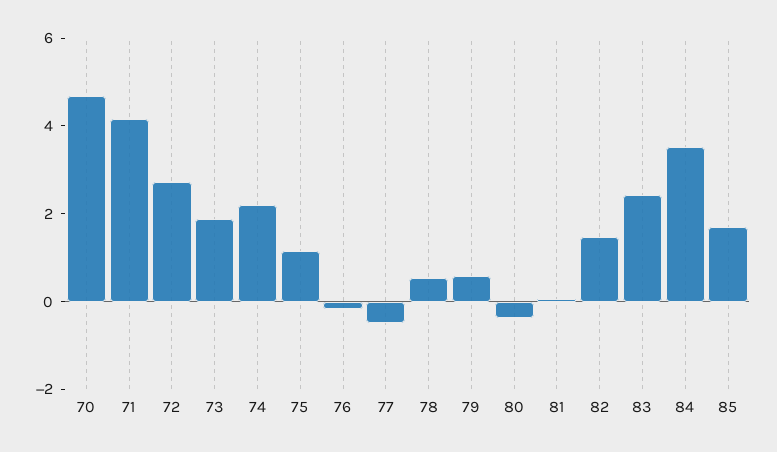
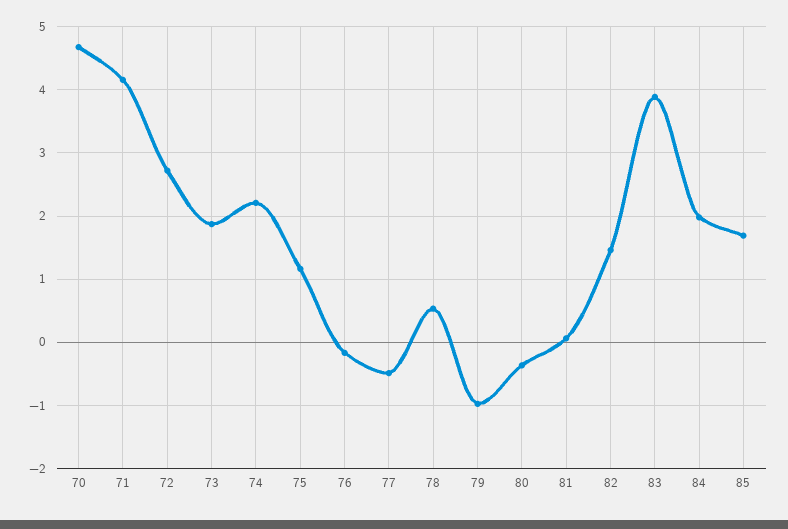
  {
    "70": 4.7,
    "71": 4.2,
    "72": 2.7,
    "73": 1.9,
    "74": 2.2,
    "75": 1.2,
    "76": -0.2,
    "77": -0.5,
    "78": 0.5,
-   "79": 0.5,
+   "79": -1,
    "80": -0.4,
    "81": 0.1,
    "82": 1.5,
-   "83": 2.5,
+   "83": 3.9,
-   "84": 3.5,
+   "84": 2,
    "85": 1.7
  }

